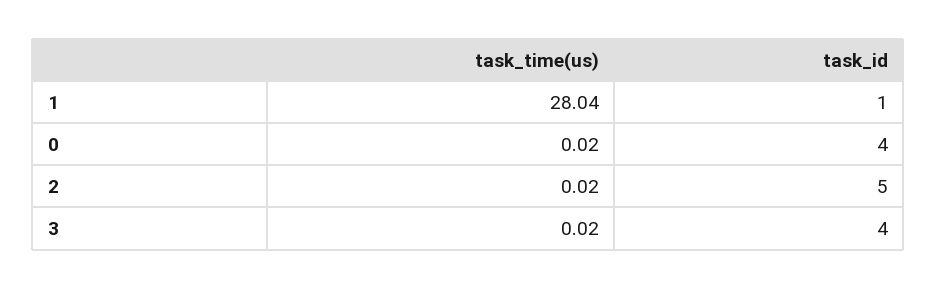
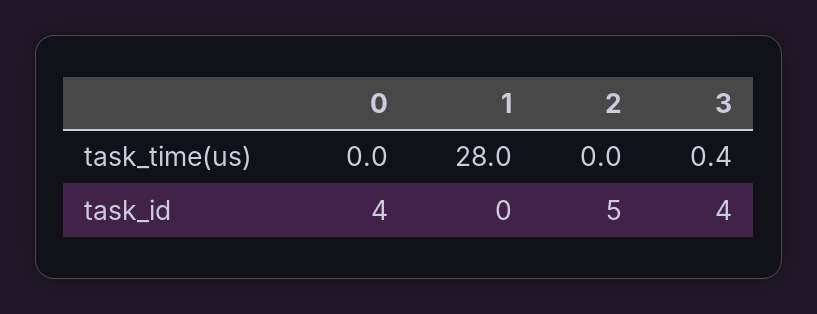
  {
    "task_time(us)": {
      "1": 28.04,
      "0": 0.02,
      "2": 0.02,
-     "3": 0.02
+     "3": 0.4
    },
    "task_id": {
-     "1": 1,
+     "1": 0,
      "0": 4,
      "2": 5,
      "3": 4
    }
  }

